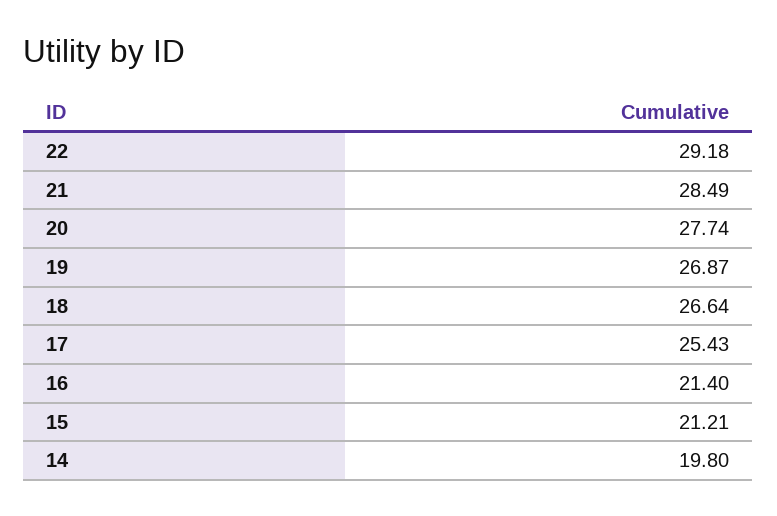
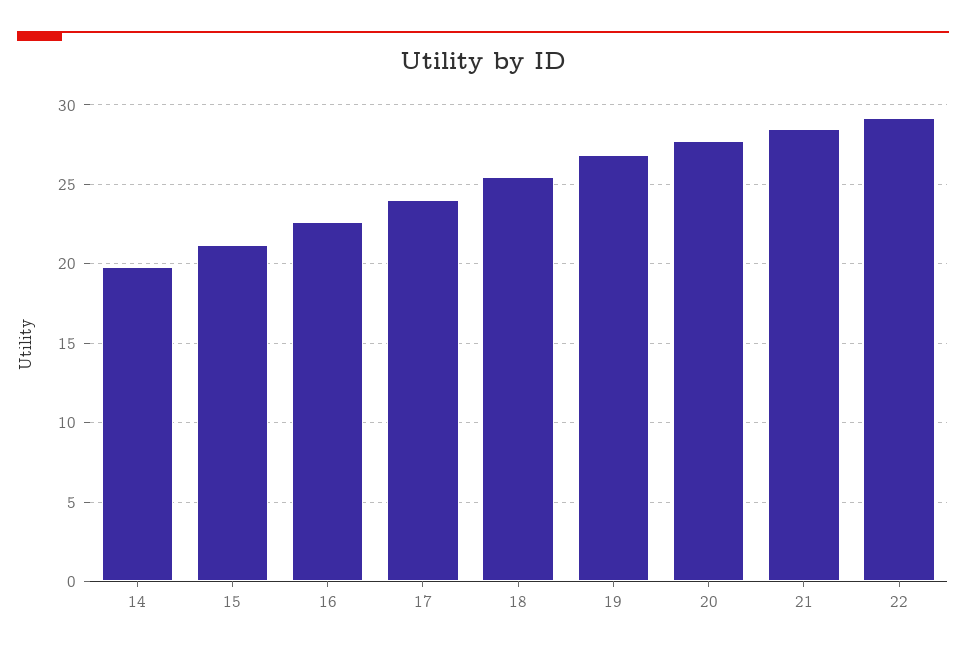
  {
    "22": 29.18,
    "21": 28.49,
    "20": 27.74,
    "19": 26.87,
-   "18": 26.64,
+   "18": 25.5,
-   "17": 25.43,
+   "17": 24,
-   "16": 21.4,
+   "16": 22.5,
    "15": 21.21,
    "14": 19.8
  }

